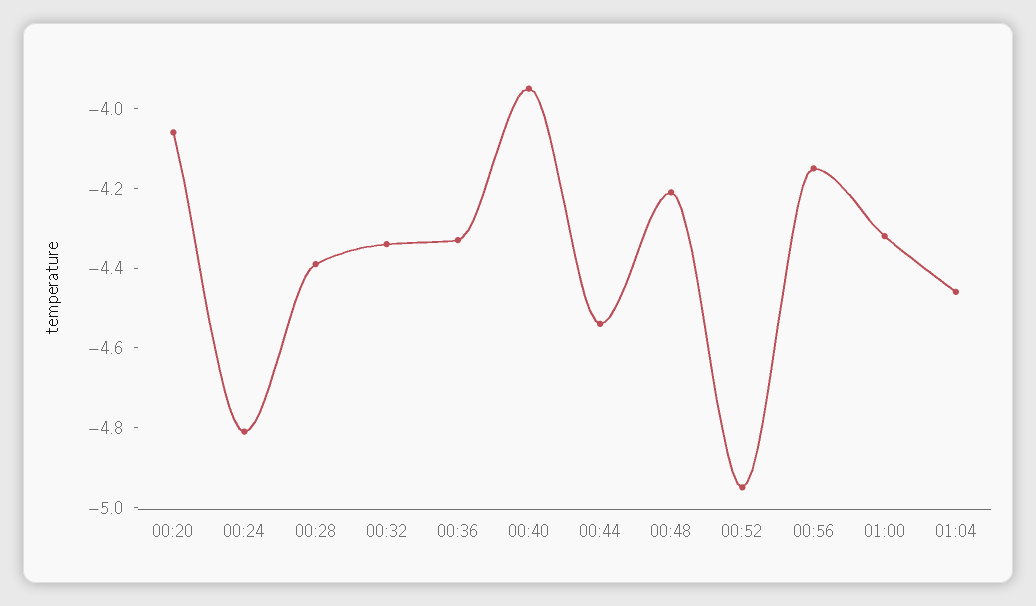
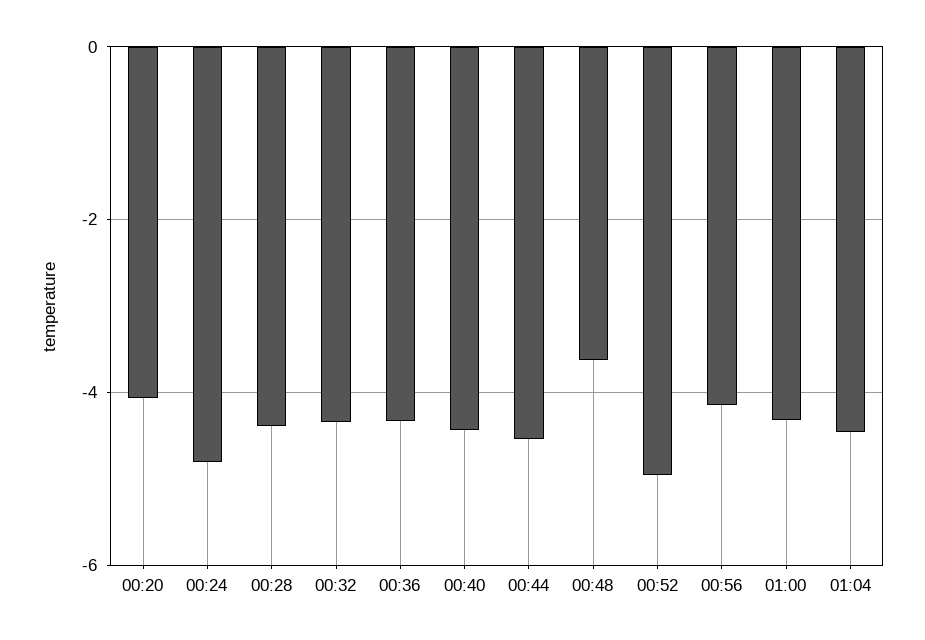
  {
    "00:20": -4.05,
    "00:24": -4.8,
    "00:28": -4.4,
    "00:32": -4.35,
    "00:36": -4.35,
-   "00:40": -3.95,
+   "00:40": -4.4,
    "00:44": -4.55,
-   "00:48": -4.2,
+   "00:48": -3.6,
    "00:52": -4.95,
    "00:56": -4.15,
    "01:00": -4.3,
    "01:04": -4.45
  }

